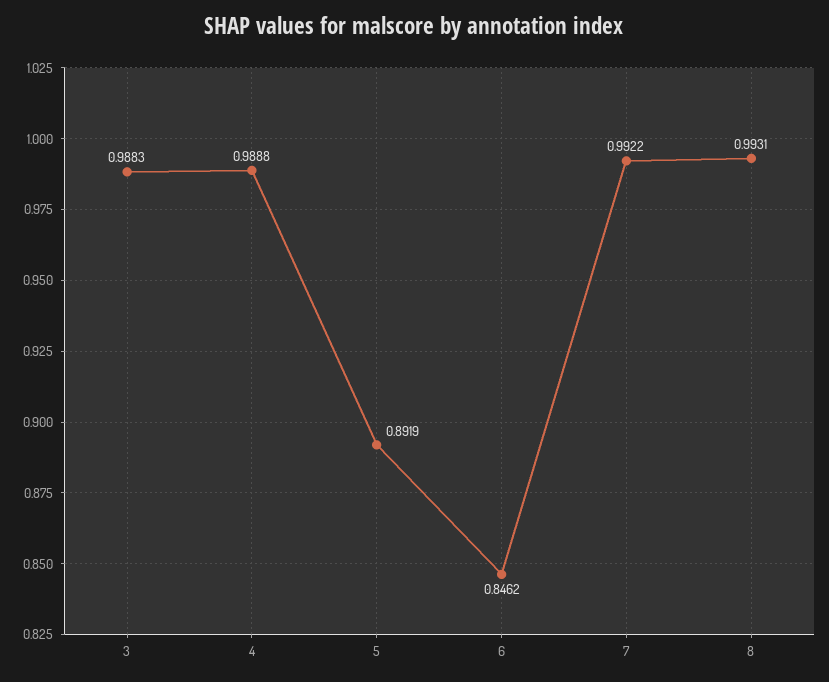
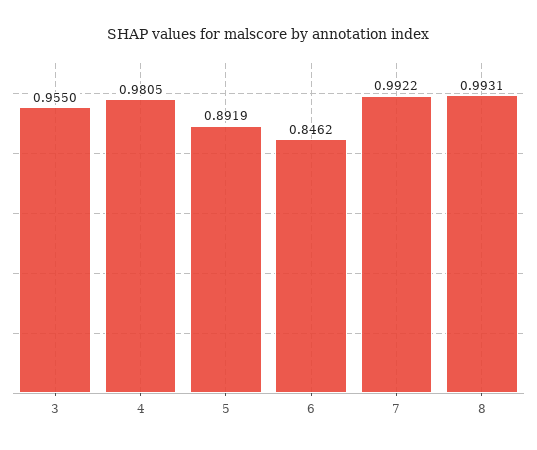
  {
-   "3": 0.9883,
+   "3": 0.955,
-   "4": 0.9888,
+   "4": 0.9805,
    "5": 0.8919,
    "6": 0.8462,
    "7": 0.9922,
    "8": 0.9931
  }

